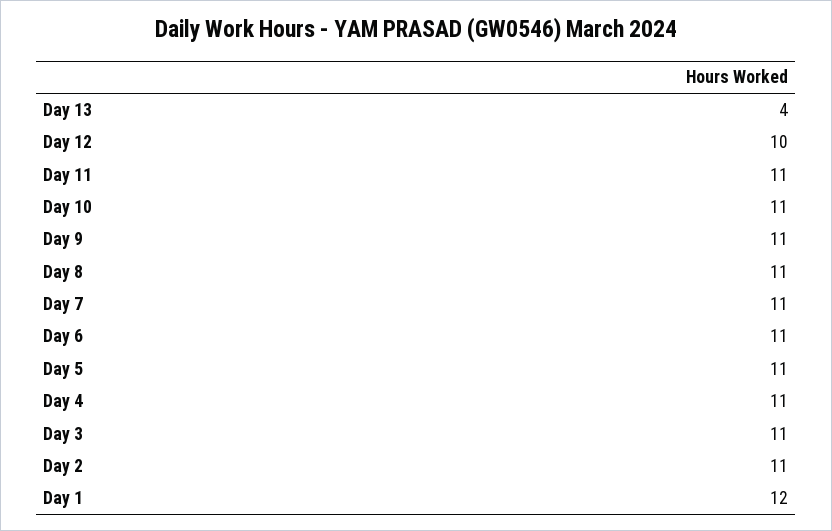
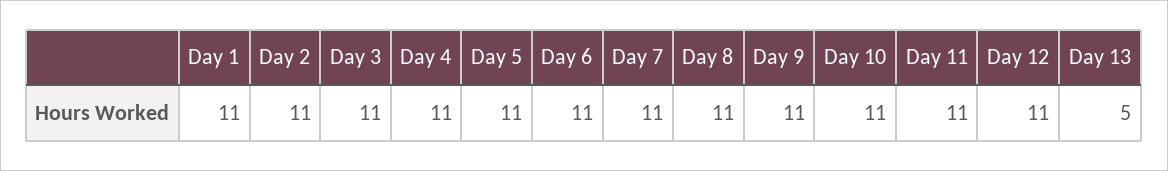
  {
-   "Day 13": 4,
+   "Day 13": 5,
-   "Day 12": 10,
+   "Day 12": 11,
    "Day 11": 11,
    "Day 10": 11,
    "Day 9": 11,
    "Day 8": 11,
    "Day 7": 11,
    "Day 6": 11,
    "Day 5": 11,
    "Day 4": 11,
    "Day 3": 11,
    "Day 2": 11,
-   "Day 1": 12
+   "Day 1": 11
  }

